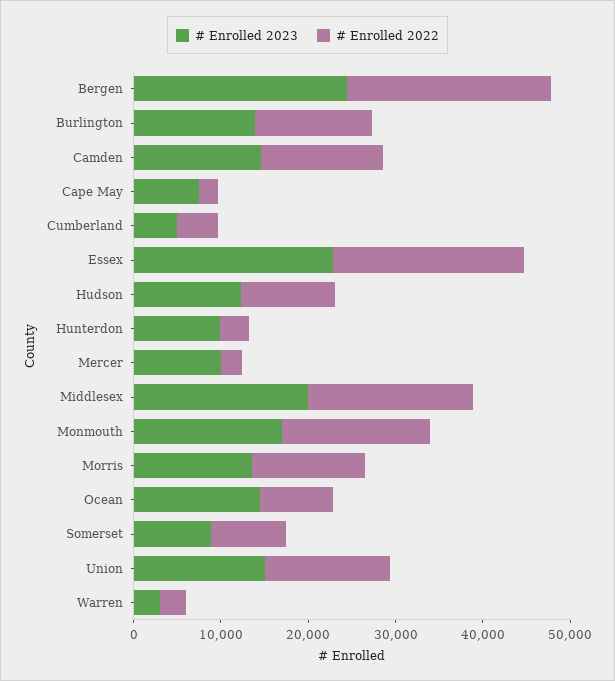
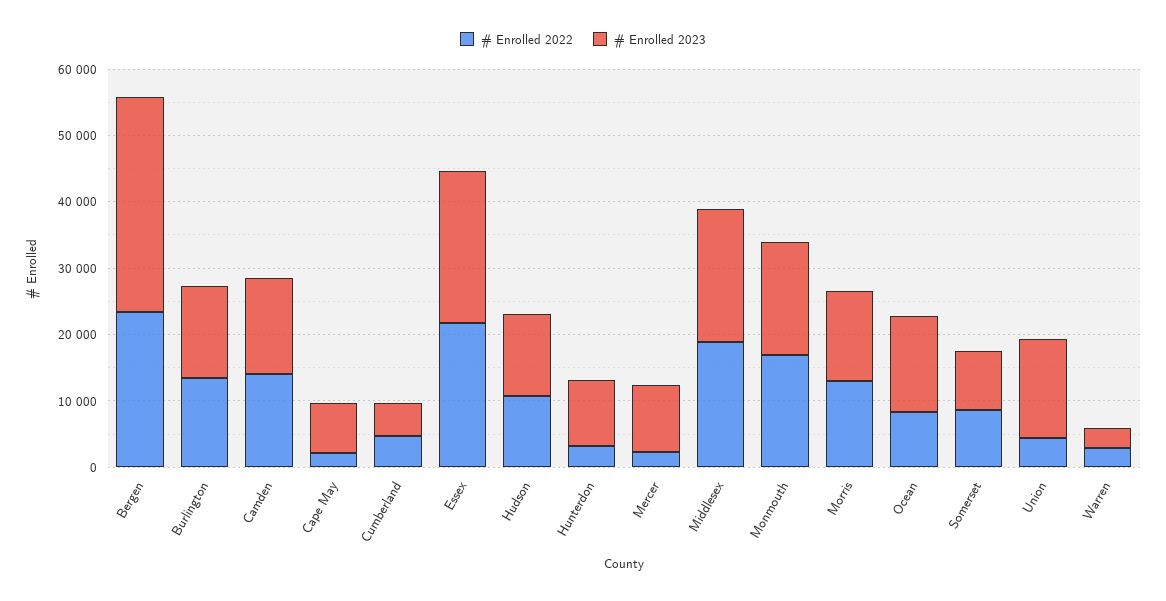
  {
    "# Enrolled 2023": {
-     "Bergen": 24000,
+     "Bergen": 32000,
      "Burlington": 14000,
      "Camden": 14000,
      "Cape May": 8000,
      "Cumberland": 6000,
      "Essex": 22000,
      "Hudson": 12000,
      "Hunterdon": 10000,
      "Mercer": 10000,
      "Middlesex": 20000,
      "Monmouth": 18000,
      "Morris": 14000,
      "Ocean": 14000,
      "Somerset": 8000,
      "Union": 16000,
      "Warren": 4000
    },
    "# Enrolled 2022": {
      "Bergen": 24000,
      "Burlington": 14000,
      "Camden": 14000,
      "Cape May": 2000,
      "Cumberland": 4000,
      "Essex": 22000,
      "Hudson": 10000,
      "Hunterdon": 4000,
      "Mercer": 2000,
      "Middlesex": 18000,
      "Monmouth": 16000,
      "Morris": 14000,
      "Ocean": 8000,
      "Somerset": 8000,
-     "Union": 14000,
+     "Union": 4000,
      "Warren": 2000
    }
  }

